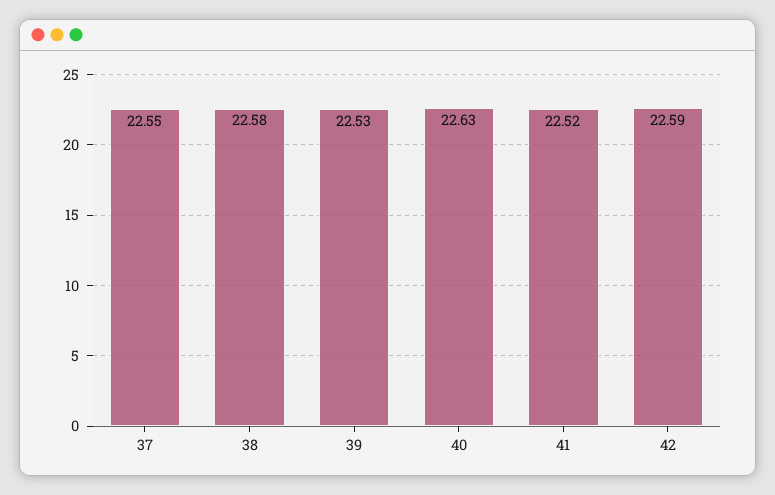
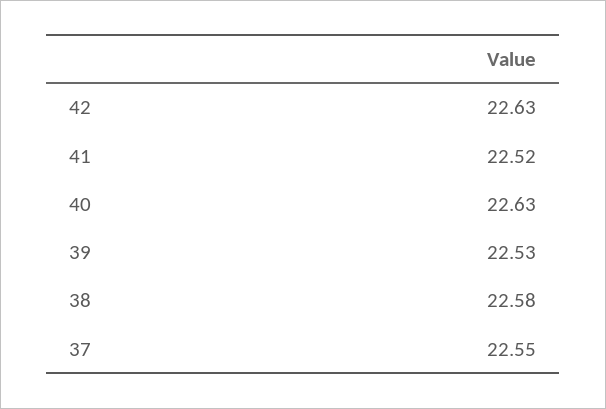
  {
    "37": 22.55,
    "38": 22.58,
    "39": 22.53,
    "40": 22.63,
    "41": 22.52,
-   "42": 22.59
+   "42": 22.63
  }

